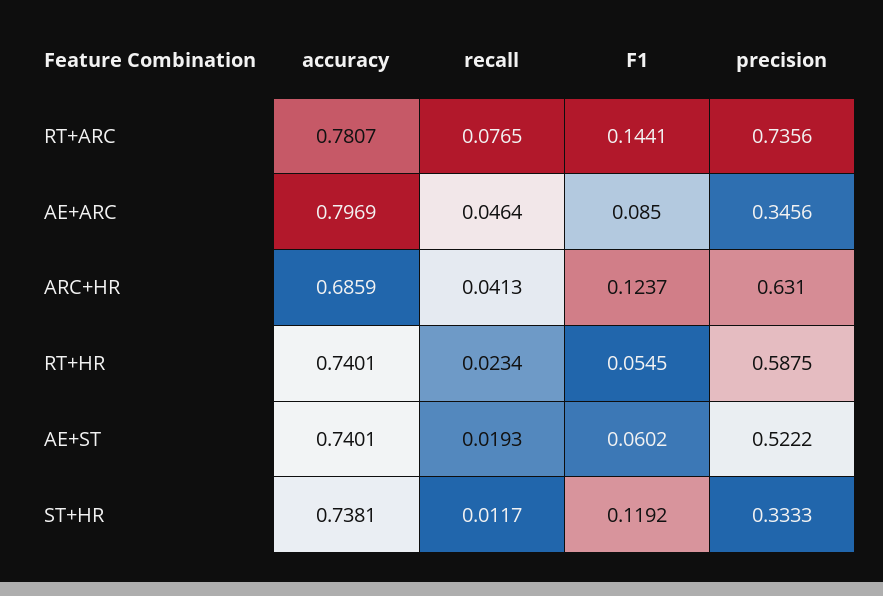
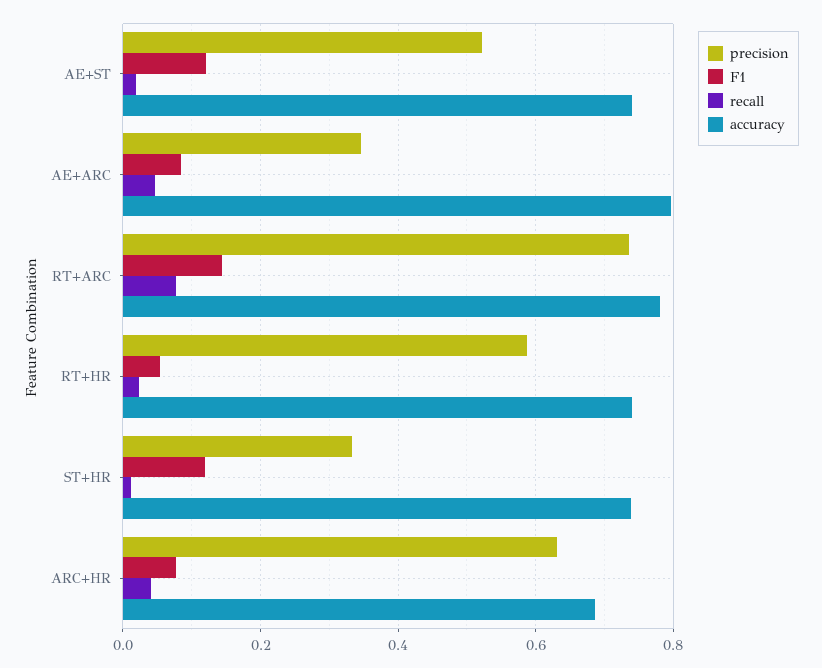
  {
    "accuracy": {
      "RT+ARC": 0.7807,
      "AE+ARC": 0.7969,
      "ARC+HR": 0.6859,
      "RT+HR": 0.7401,
      "AE+ST": 0.7401,
      "ST+HR": 0.7381
    },
    "recall": {
      "RT+ARC": 0.0765,
      "AE+ARC": 0.0464,
      "ARC+HR": 0.0413,
      "RT+HR": 0.0234,
      "AE+ST": 0.0193,
      "ST+HR": 0.0117
    },
    "F1": {
      "RT+ARC": 0.1441,
      "AE+ARC": 0.085,
-     "ARC+HR": 0.1237,
+     "ARC+HR": 0.08,
      "RT+HR": 0.0545,
-     "AE+ST": 0.0602,
+     "AE+ST": 0.12,
      "ST+HR": 0.1192
    },
    "precision": {
      "RT+ARC": 0.7356,
      "AE+ARC": 0.3456,
      "ARC+HR": 0.631,
      "RT+HR": 0.5875,
      "AE+ST": 0.5222,
      "ST+HR": 0.3333
    }
  }

